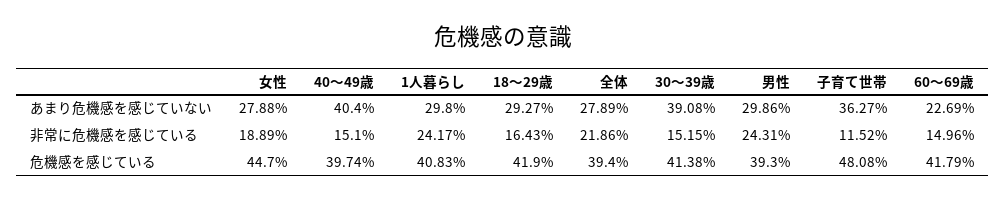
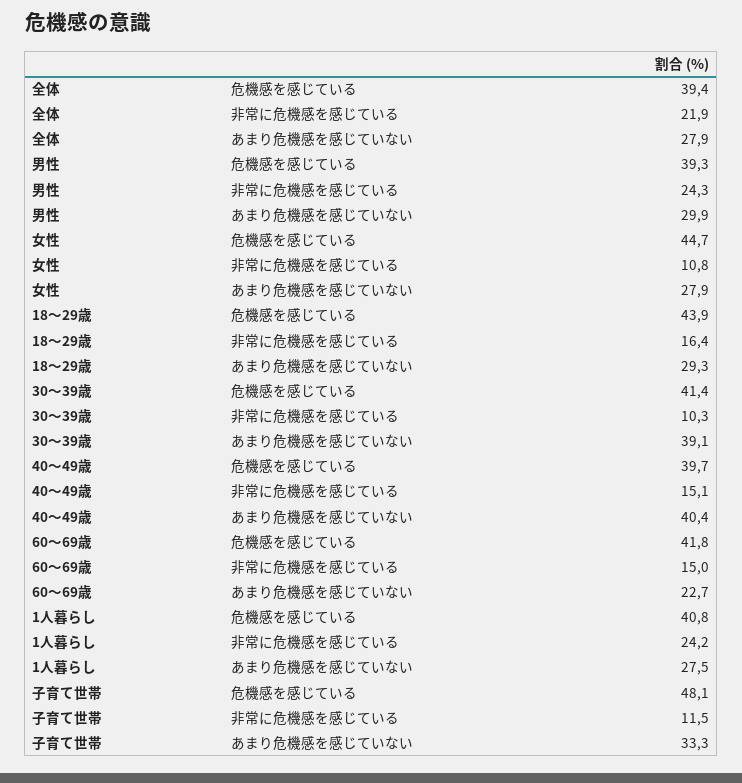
  {
    "女性": {
      "あまり危機感を感じていない": 27.88,
-     "非常に危機感を感じている": 18.89,
+     "非常に危機感を感じている": 10.8,
      "危機感を感じている": 44.7
    },
    "40～49歳": {
      "あまり危機感を感じていない": 40.4,
      "非常に危機感を感じている": 15.1,
      "危機感を感じている": 39.74
    },
    "1人暮らし": {
-     "あまり危機感を感じていない": 29.8,
+     "あまり危機感を感じていない": 27.5,
      "非常に危機感を感じている": 24.17,
      "危機感を感じている": 40.83
    },
    "18～29歳": {
      "あまり危機感を感じていない": 29.27,
      "非常に危機感を感じている": 16.43,
-     "危機感を感じている": 41.9
+     "危機感を感じている": 43.9
    },
    "全体": {
      "あまり危機感を感じていない": 27.89,
      "非常に危機感を感じている": 21.86,
      "危機感を感じている": 39.4
    },
    "30～39歳": {
      "あまり危機感を感じていない": 39.08,
-     "非常に危機感を感じている": 15.15,
+     "非常に危機感を感じている": 10.3,
      "危機感を感じている": 41.38
    },
    "男性": {
      "あまり危機感を感じていない": 29.86,
      "非常に危機感を感じている": 24.31,
      "危機感を感じている": 39.3
    },
    "子育て世帯": {
-     "あまり危機感を感じていない": 36.27,
+     "あまり危機感を感じていない": 33.3,
      "非常に危機感を感じている": 11.52,
      "危機感を感じている": 48.08
    },
    "60～69歳": {
      "あまり危機感を感じていない": 22.69,
      "非常に危機感を感じている": 14.96,
      "危機感を感じている": 41.79
    }
  }

